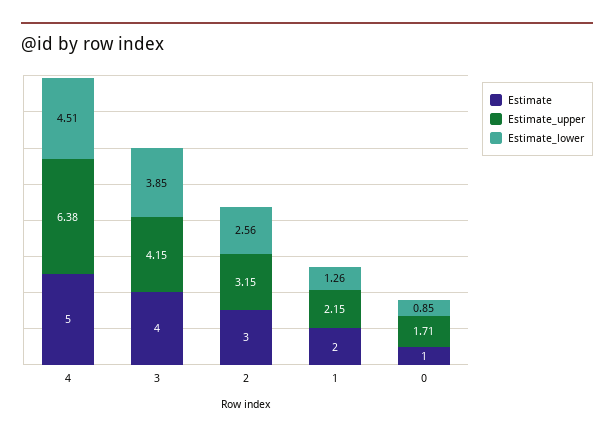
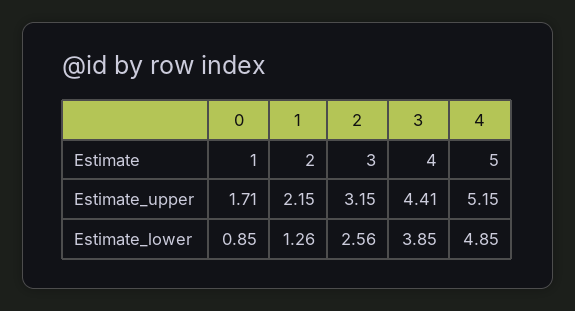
  {
    "Estimate": {
      "4": 5,
      "3": 4,
      "2": 3,
      "1": 2,
      "0": 1
    },
    "Estimate_upper": {
-     "4": 6.38,
+     "4": 5.15,
-     "3": 4.15,
+     "3": 4.41,
      "2": 3.15,
      "1": 2.15,
      "0": 1.71
    },
    "Estimate_lower": {
-     "4": 4.51,
+     "4": 4.85,
      "3": 3.85,
      "2": 2.56,
      "1": 1.26,
      "0": 0.85
    }
  }

